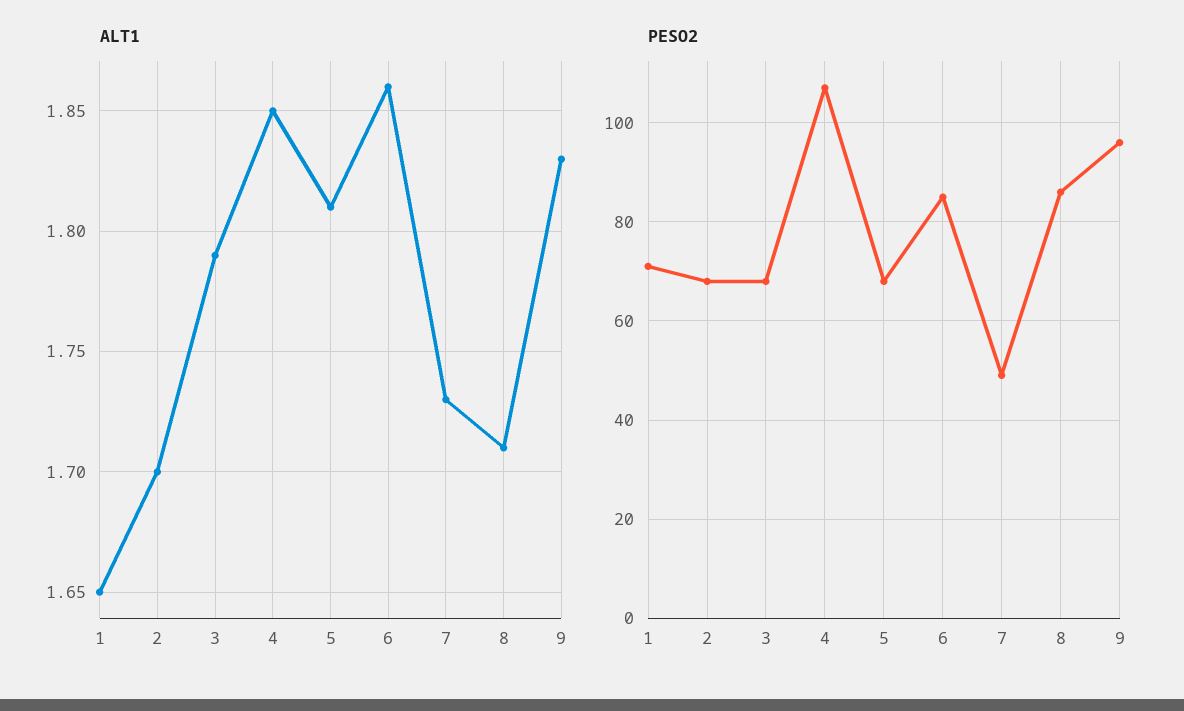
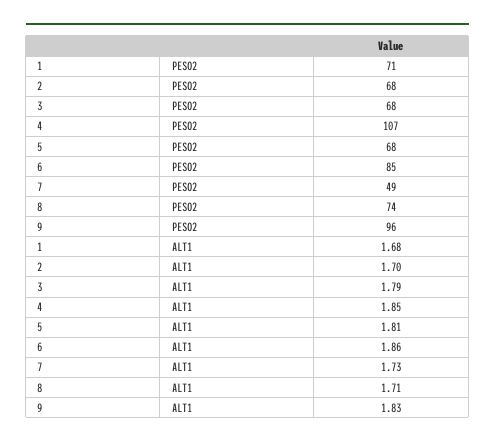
  {
    "ALT1": {
-     "1": 1.65,
+     "1": 1.68,
      "2": 1.7,
      "3": 1.79,
      "4": 1.85,
      "5": 1.81,
      "6": 1.86,
      "7": 1.73,
      "8": 1.71,
      "9": 1.83
    },
    "PESO2": {
      "1": 71,
      "2": 68,
      "3": 68,
      "4": 107,
      "5": 68,
      "6": 85,
      "7": 49,
-     "8": 85,
+     "8": 74,
      "9": 96
    }
  }

